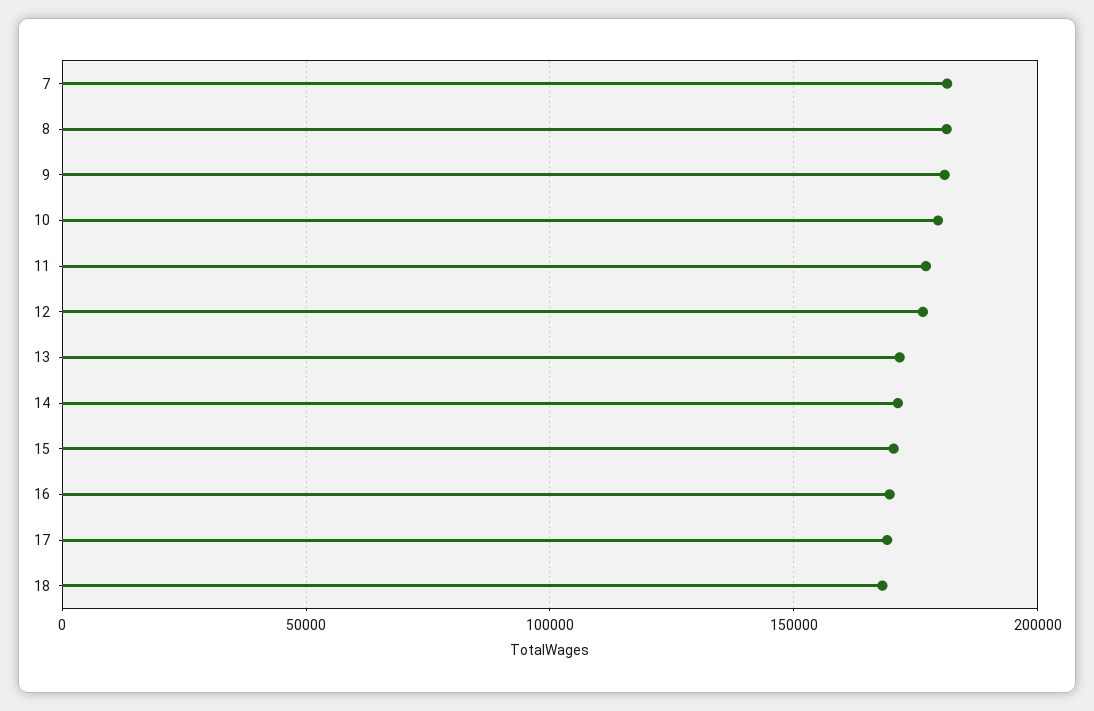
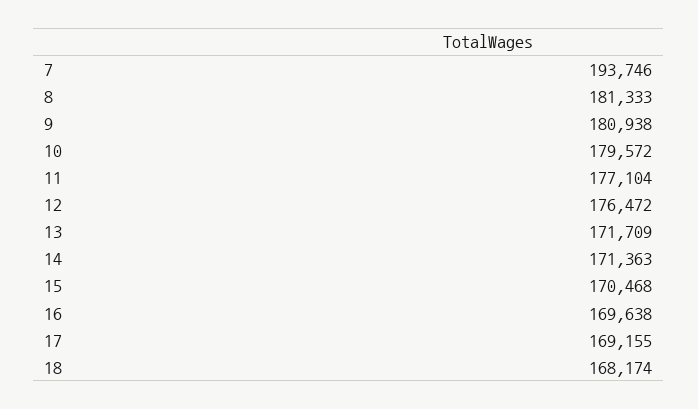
  {
-   "7": 180000,
+   "7": 193746,
    "8": 181333,
    "9": 180938,
    "10": 179572,
    "11": 177104,
    "12": 176472,
    "13": 171709,
    "14": 171363,
    "15": 170468,
    "16": 169638,
    "17": 169155,
    "18": 168174
  }

